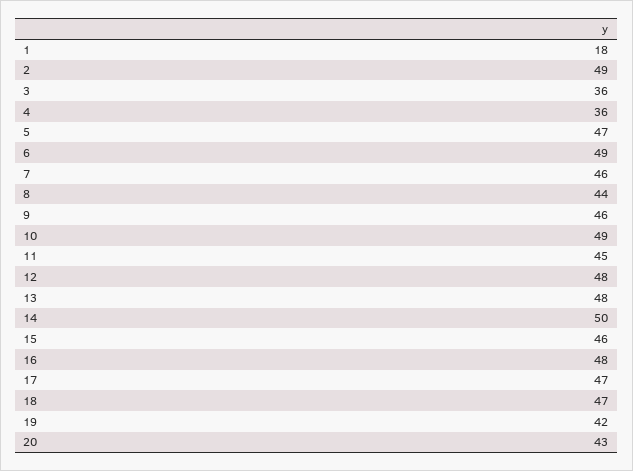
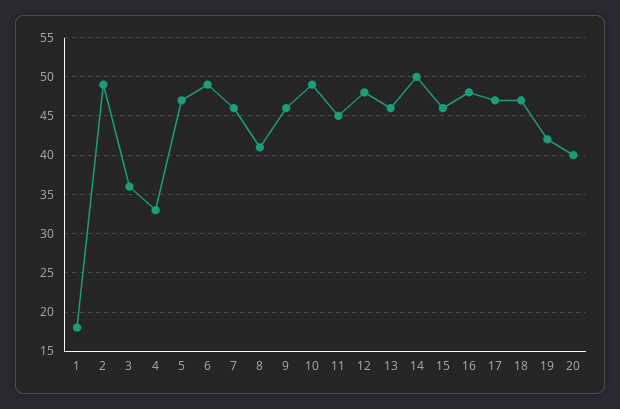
  {
    "1": 18,
    "2": 49,
    "3": 36,
-   "4": 36,
+   "4": 33,
    "5": 47,
    "6": 49,
    "7": 46,
-   "8": 44,
+   "8": 41,
    "9": 46,
    "10": 49,
    "11": 45,
    "12": 48,
-   "13": 48,
+   "13": 46,
    "14": 50,
    "15": 46,
    "16": 48,
    "17": 47,
    "18": 47,
    "19": 42,
-   "20": 43
+   "20": 40
  }

